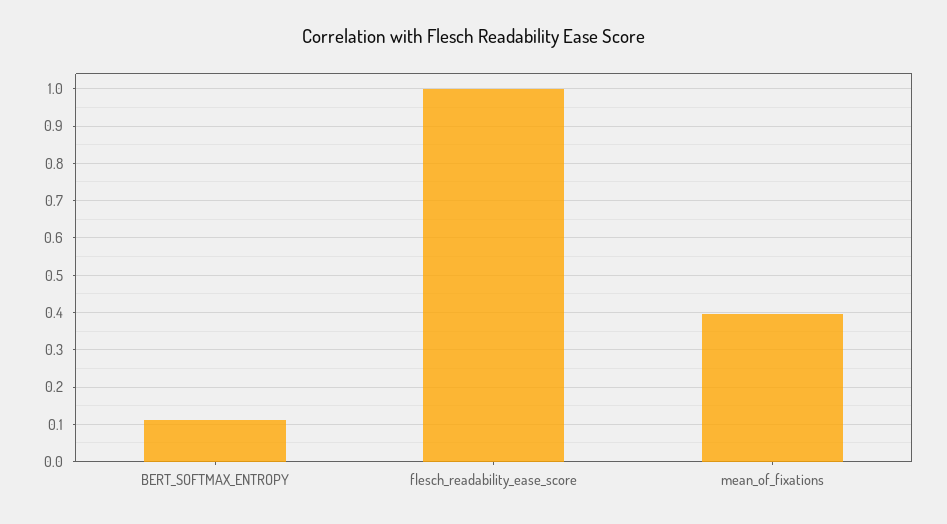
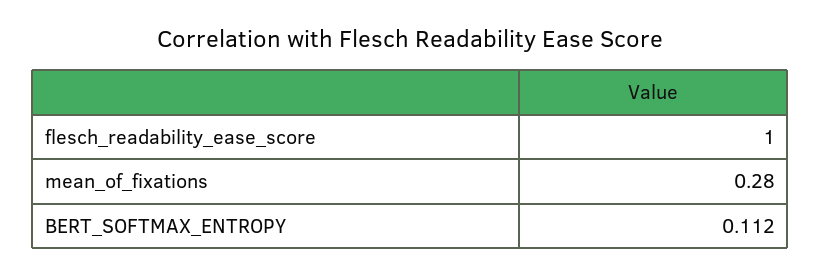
  {
    "BERT_SOFTMAX_ENTROPY": 0.112,
    "flesch_readability_ease_score": 1,
-   "mean_of_fixations": 0.4
+   "mean_of_fixations": 0.28
  }

